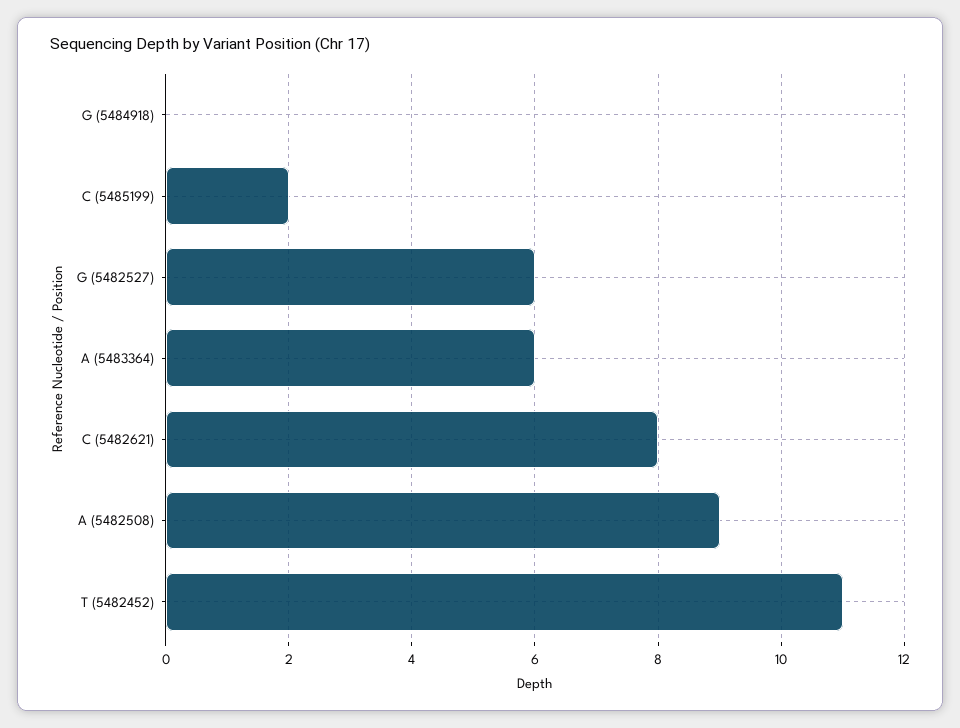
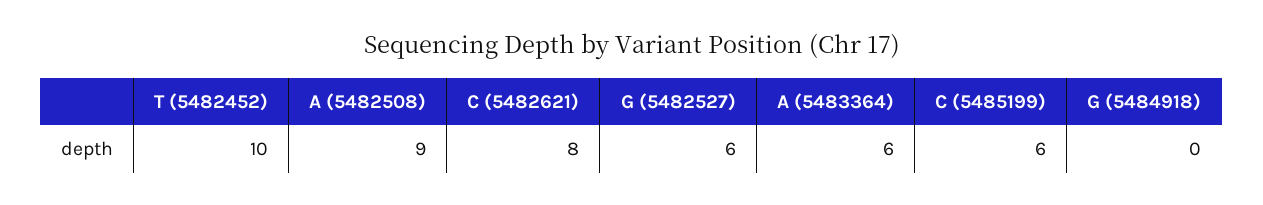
  {
    "G (5484918)": 0,
-   "C (5485199)": 2,
+   "C (5485199)": 6,
    "G (5482527)": 6,
    "A (5483364)": 6,
    "C (5482621)": 8,
    "A (5482508)": 9,
-   "T (5482452)": 11
+   "T (5482452)": 10
  }

